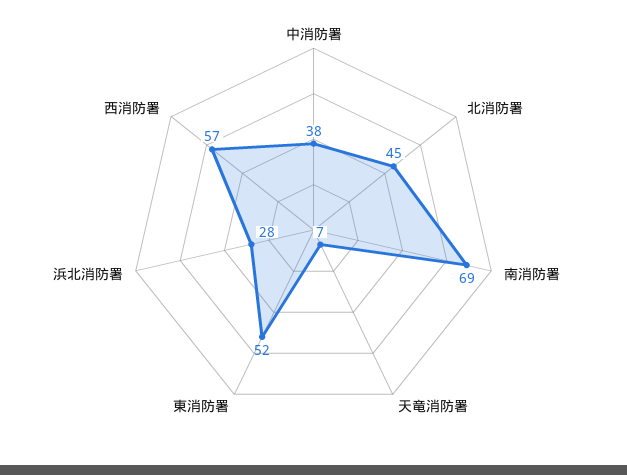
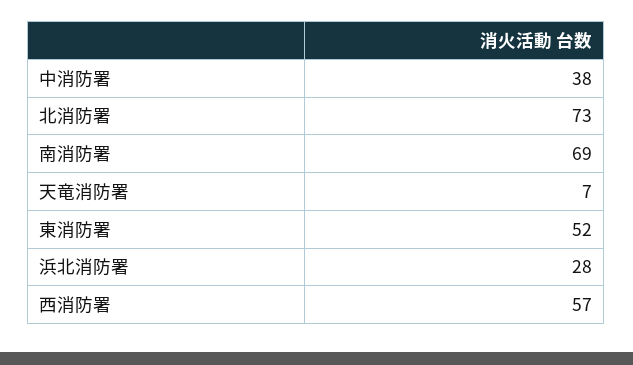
  {
    "中消防署": 38,
-   "北消防署": 45,
+   "北消防署": 73,
    "南消防署": 69,
    "天竜消防署": 7,
    "東消防署": 52,
    "浜北消防署": 28,
    "西消防署": 57
  }

